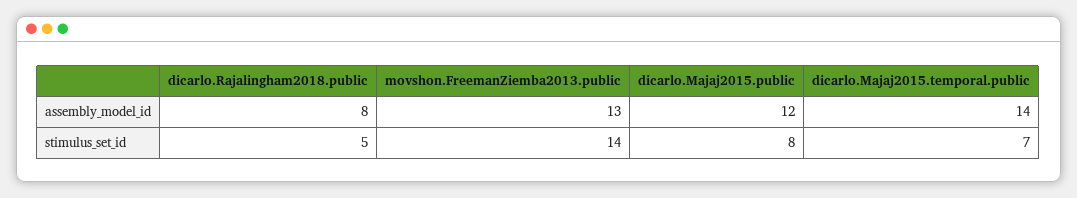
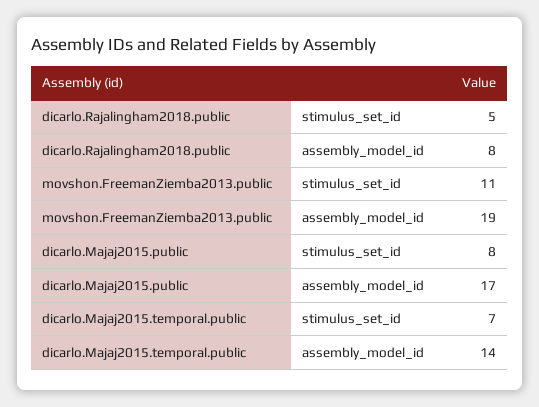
  {
    "dicarlo.Rajalingham2018.public": {
      "assembly_model_id": 8,
      "stimulus_set_id": 5
    },
    "movshon.FreemanZiemba2013.public": {
-     "assembly_model_id": 13,
+     "assembly_model_id": 19,
-     "stimulus_set_id": 14
+     "stimulus_set_id": 11
    },
    "dicarlo.Majaj2015.public": {
-     "assembly_model_id": 12,
+     "assembly_model_id": 17,
      "stimulus_set_id": 8
    },
    "dicarlo.Majaj2015.temporal.public": {
      "assembly_model_id": 14,
      "stimulus_set_id": 7
    }
  }

